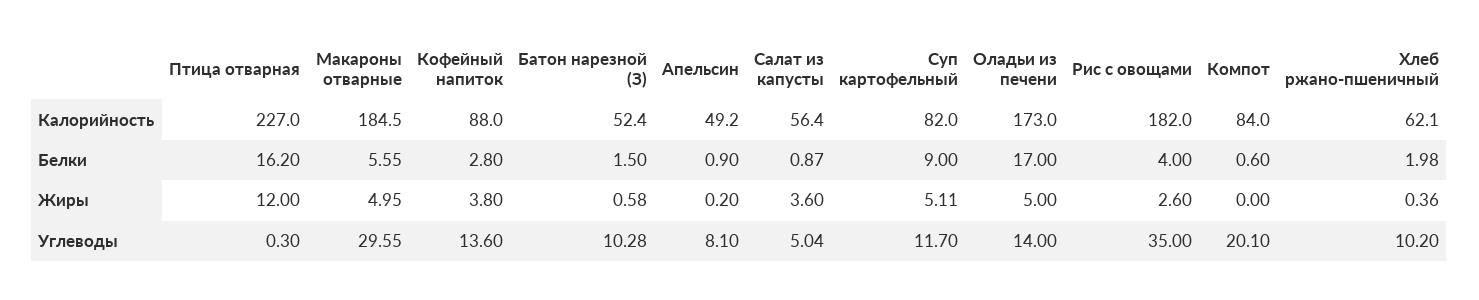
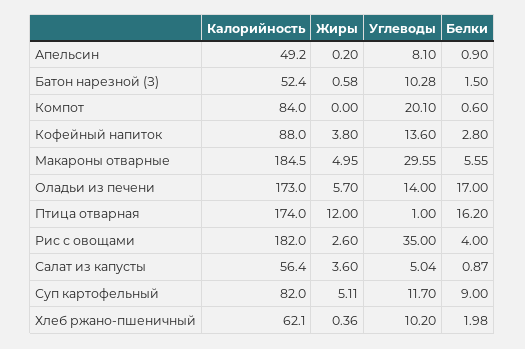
  {
    "Птица отварная": {
-     "Калорийность": 227,
+     "Калорийность": 174,
      "Белки": 16.2,
      "Жиры": 12,
-     "Углеводы": 0.3
+     "Углеводы": 1
    },
    "Макароны отварные": {
      "Калорийность": 184.5,
      "Белки": 5.55,
      "Жиры": 4.95,
      "Углеводы": 29.55
    },
    "Кофейный напиток": {
      "Калорийность": 88,
      "Белки": 2.8,
      "Жиры": 3.8,
      "Углеводы": 13.6
    },
    "Батон нарезной (З)": {
      "Калорийность": 52.4,
      "Белки": 1.5,
      "Жиры": 0.58,
      "Углеводы": 10.28
    },
    "Апельсин": {
      "Калорийность": 49.2,
      "Белки": 0.9,
      "Жиры": 0.2,
      "Углеводы": 8.1
    },
    "Салат из капусты": {
      "Калорийность": 56.4,
      "Белки": 0.87,
      "Жиры": 3.6,
      "Углеводы": 5.04
    },
    "Суп картофельный": {
      "Калорийность": 82,
      "Белки": 9,
      "Жиры": 5.11,
      "Углеводы": 11.7
    },
    "Оладьи из печени": {
      "Калорийность": 173,
      "Белки": 17,
-     "Жиры": 5,
+     "Жиры": 5.7,
      "Углеводы": 14
    },
    "Рис с овощами": {
      "Калорийность": 182,
      "Белки": 4,
      "Жиры": 2.6,
      "Углеводы": 35
    },
    "Компот": {
      "Калорийность": 84,
      "Белки": 0.6,
      "Жиры": 0,
      "Углеводы": 20.1
    },
    "Хлеб ржано-пшеничный": {
      "Калорийность": 62.1,
      "Белки": 1.98,
      "Жиры": 0.36,
      "Углеводы": 10.2
    }
  }

